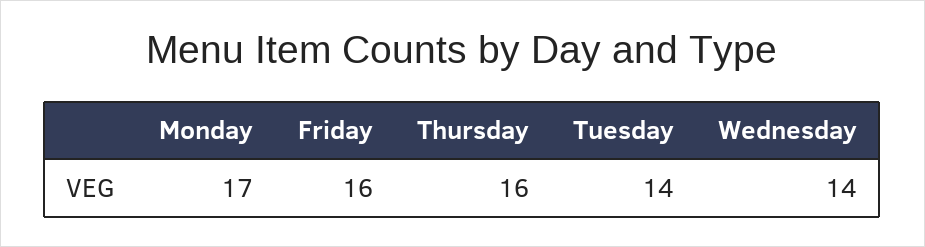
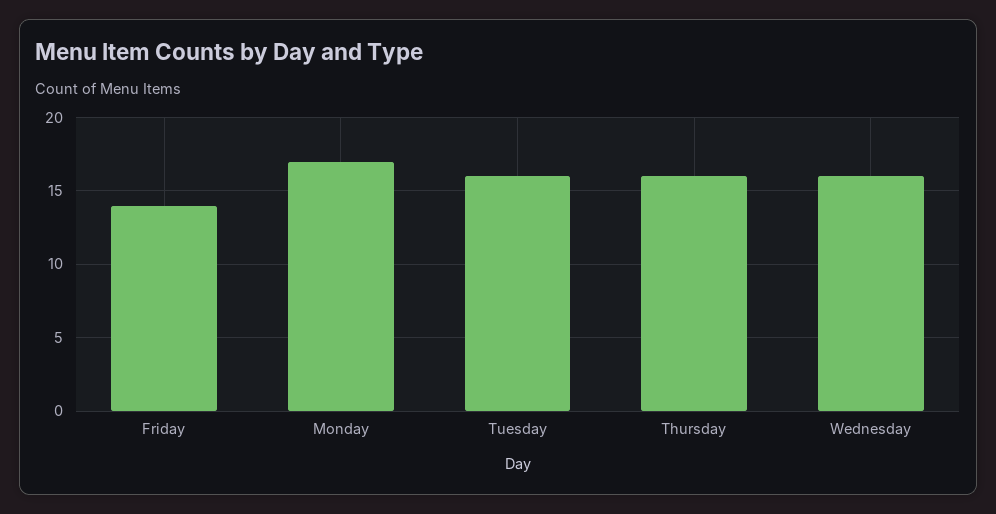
  {
    "Monday": 17,
-   "Friday": 16,
+   "Friday": 14,
    "Thursday": 16,
-   "Tuesday": 14,
+   "Tuesday": 16,
-   "Wednesday": 14
+   "Wednesday": 16
  }

